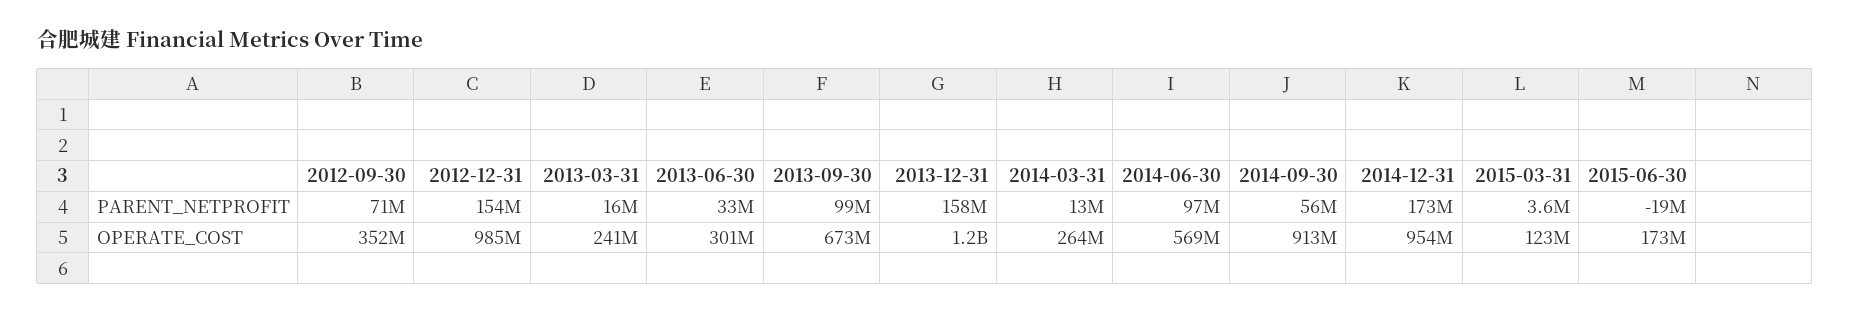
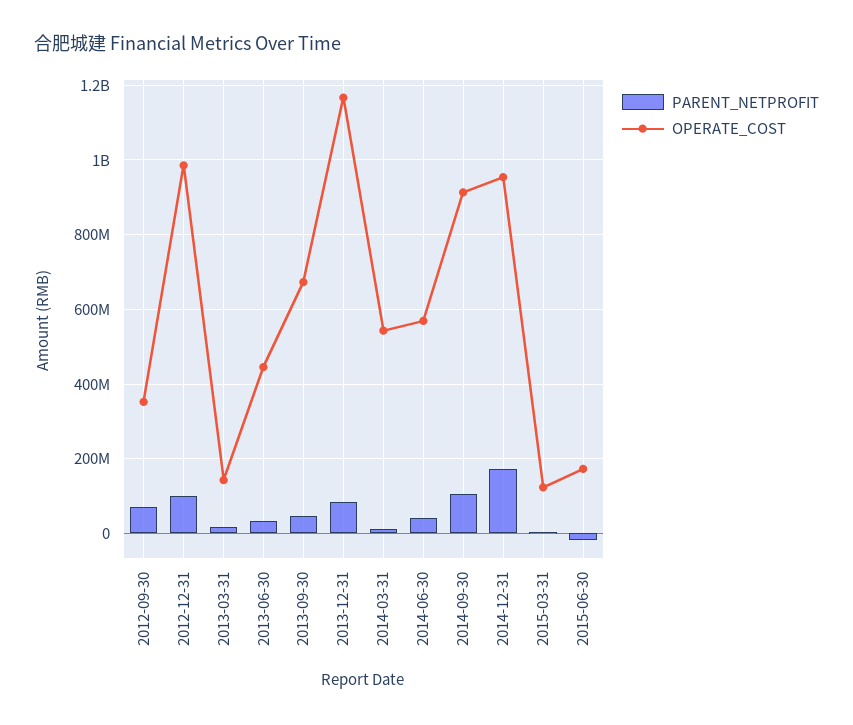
  {
    "PARENT_NETPROFIT": {
      "2012-09-30": 71000000,
-     "2012-12-31": 154000000,
+     "2012-12-31": 100000000,
      "2013-03-31": 16000000,
      "2013-06-30": 33000000,
-     "2013-09-30": 99000000,
+     "2013-09-30": 40000000,
-     "2013-12-31": 158000000,
+     "2013-12-31": 80000000,
      "2014-03-31": 13000000,
-     "2014-06-30": 97000000,
+     "2014-06-30": 40000000,
-     "2014-09-30": 56000000,
+     "2014-09-30": 100000000,
      "2014-12-31": 173000000,
      "2015-03-31": 3600000,
      "2015-06-30": -19000000
    },
    "OPERATE_COST": {
      "2012-09-30": 352000000,
      "2012-12-31": 985000000,
-     "2013-03-31": 241000000,
+     "2013-03-31": 140000000,
-     "2013-06-30": 301000000,
+     "2013-06-30": 440000000,
      "2013-09-30": 673000000,
      "2013-12-31": 1200000000,
-     "2014-03-31": 264000000,
+     "2014-03-31": 540000000,
      "2014-06-30": 569000000,
      "2014-09-30": 913000000,
      "2014-12-31": 954000000,
      "2015-03-31": 123000000,
      "2015-06-30": 173000000
    }
  }

